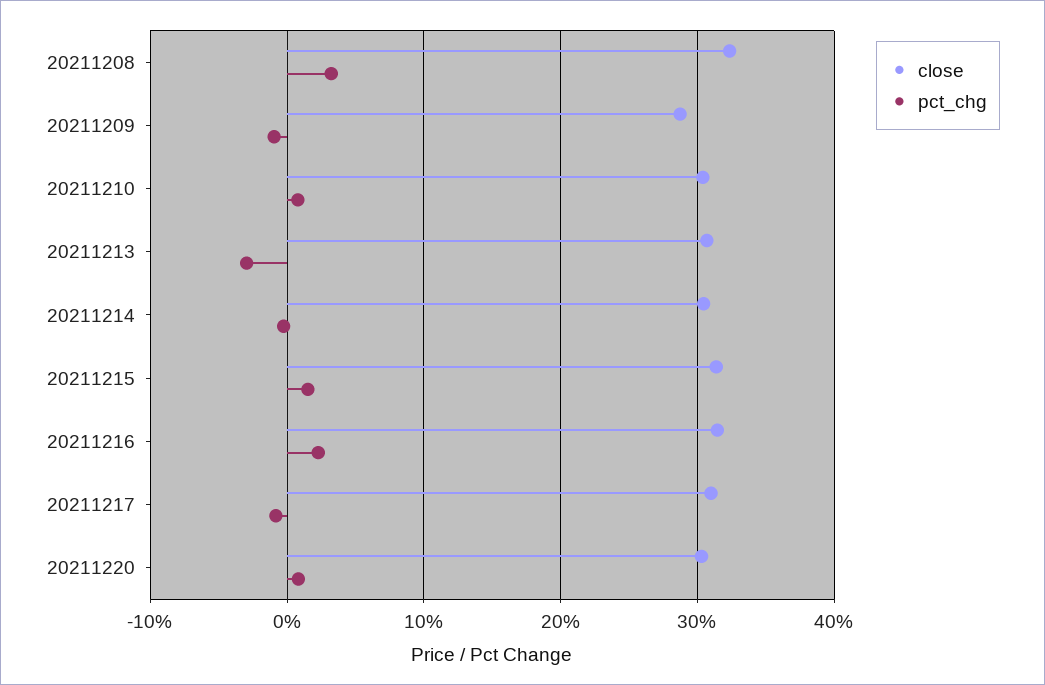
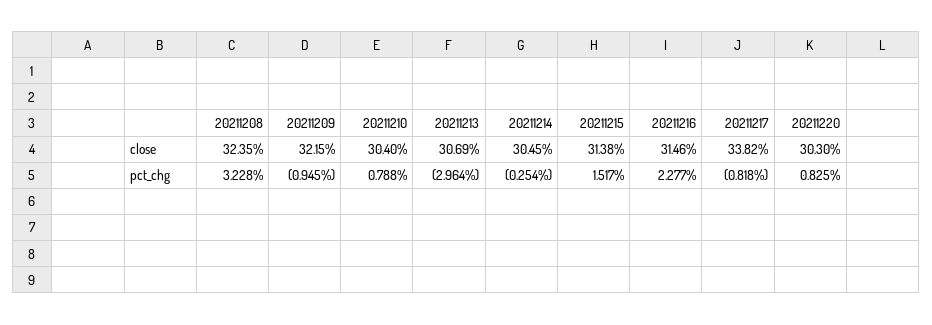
  {
    "close": {
      "20211208": 32.35,
-     "20211209": 29,
+     "20211209": 32.15,
      "20211210": 30.4,
      "20211213": 30.69,
      "20211214": 30.45,
      "20211215": 31.38,
      "20211216": 31.46,
-     "20211217": 31,
+     "20211217": 33.82,
      "20211220": 30.3
    },
    "pct_chg": {
      "20211208": 3.228,
      "20211209": -0.945,
      "20211210": 0.788,
      "20211213": -2.964,
      "20211214": -0.254,
      "20211215": 1.517,
      "20211216": 2.277,
      "20211217": -0.818,
      "20211220": 0.825
    }
  }

